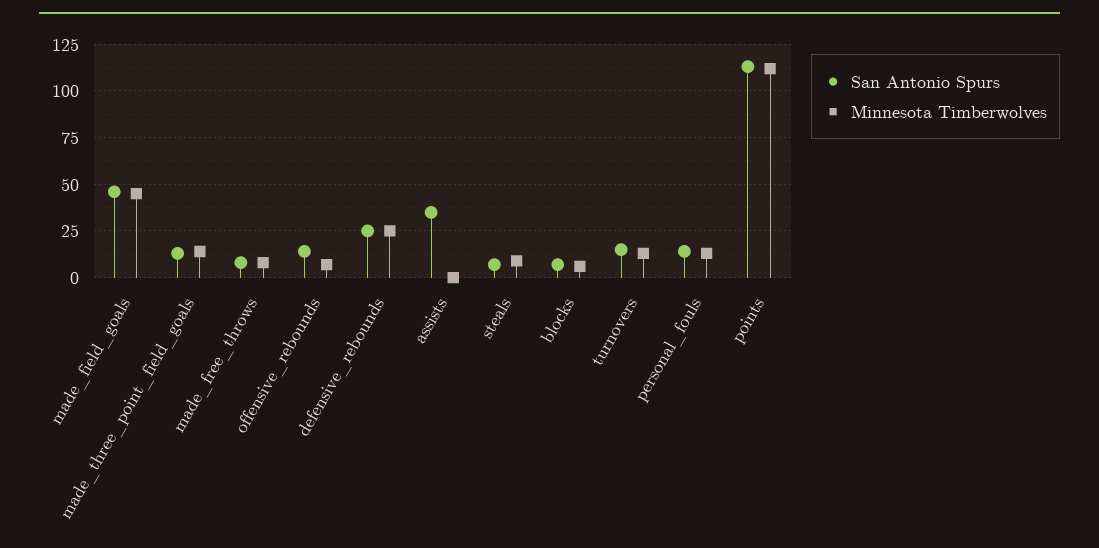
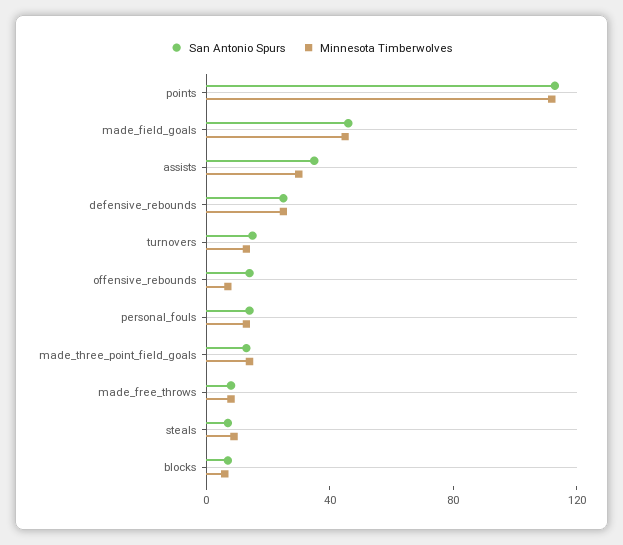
  {
    "San Antonio Spurs": {
      "made_field_goals": 45,
      "made_three_point_field_goals": 15,
      "made_free_throws": 10,
      "offensive_rebounds": 15,
      "defensive_rebounds": 25,
      "assists": 35,
      "steals": 5,
      "blocks": 5,
      "turnovers": 15,
      "personal_fouls": 15,
      "points": 115
    },
    "Minnesota Timberwolves": {
      "made_field_goals": 45,
      "made_three_point_field_goals": 15,
      "made_free_throws": 10,
      "offensive_rebounds": 5,
      "defensive_rebounds": 25,
-     "assists": 0,
+     "assists": 30,
      "steals": 10,
      "blocks": 5,
      "turnovers": 15,
      "personal_fouls": 15,
      "points": 110
    }
  }

